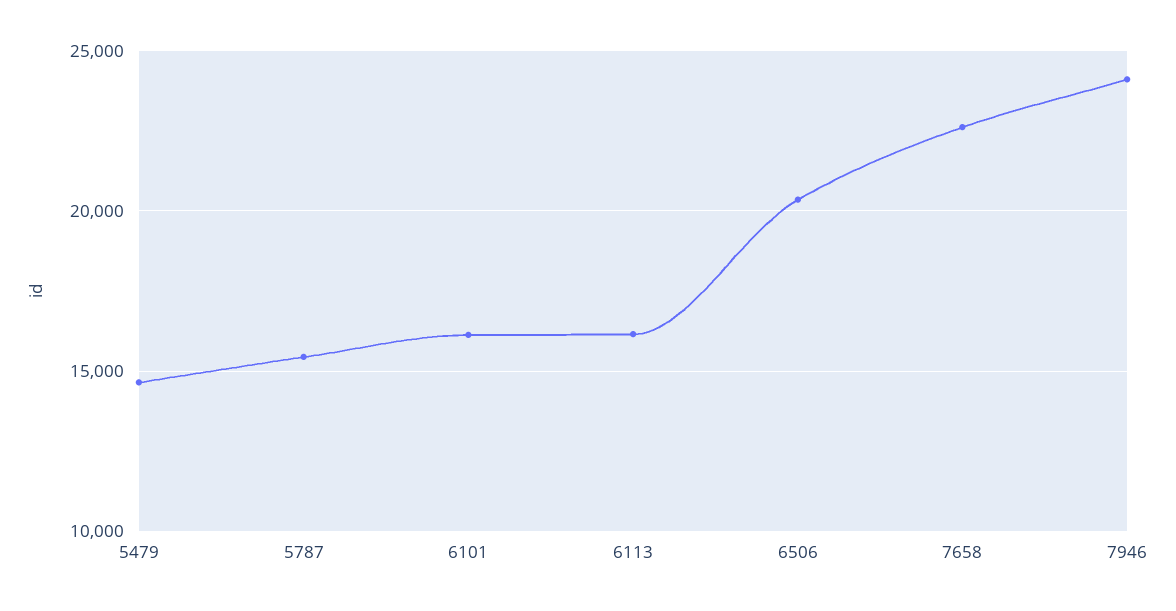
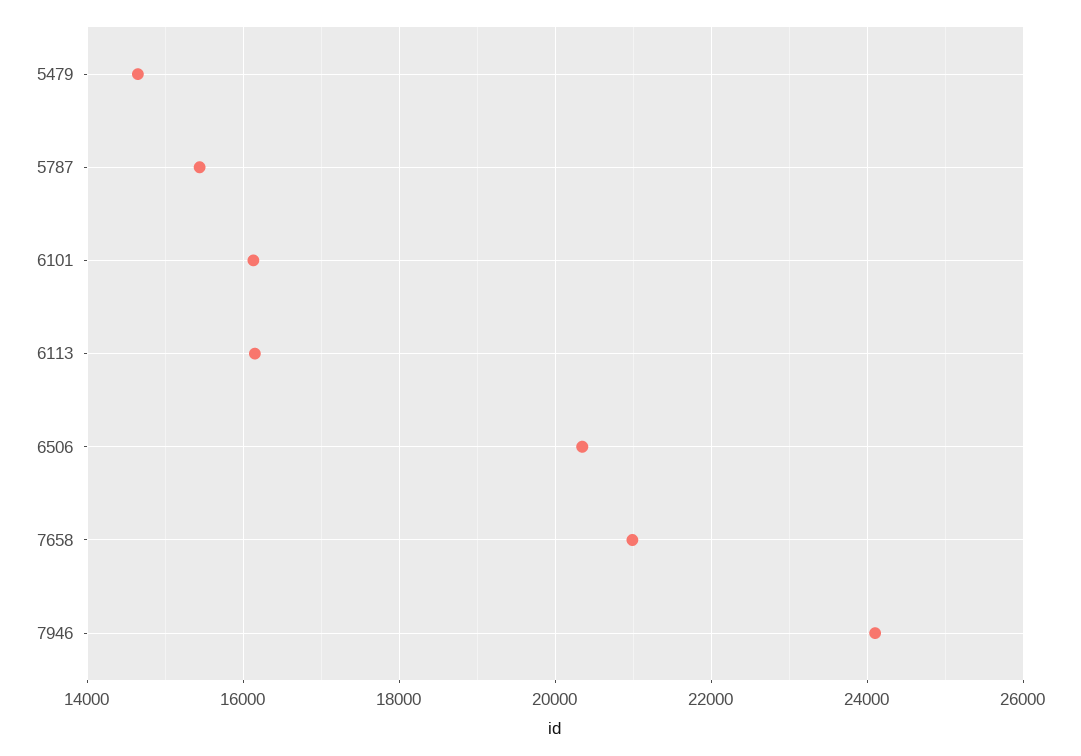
  {
    "5479": 14600,
    "5787": 15400,
    "6101": 16200,
    "6113": 16200,
    "6506": 20400,
-   "7658": 22500,
+   "7658": 21000,
    "7946": 24200
  }

